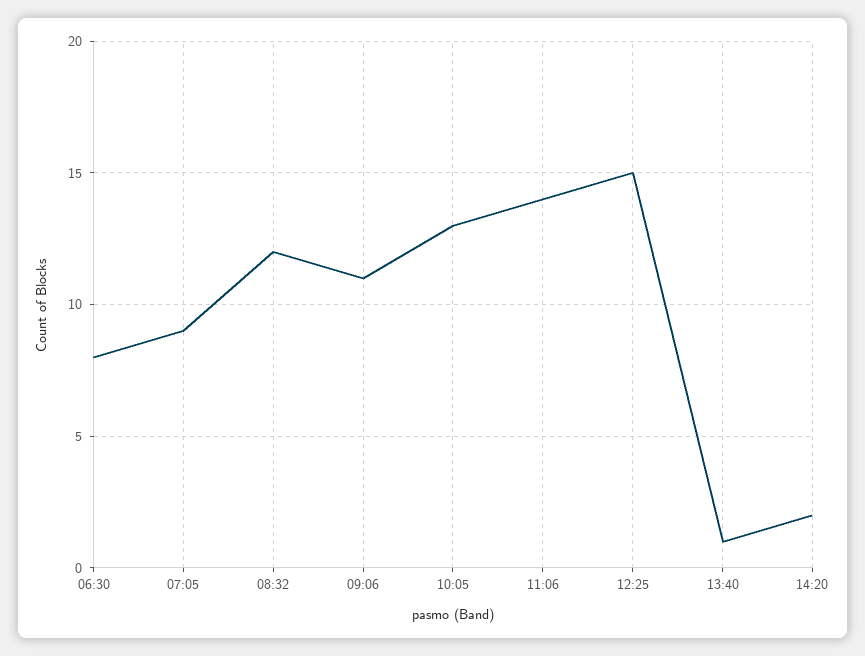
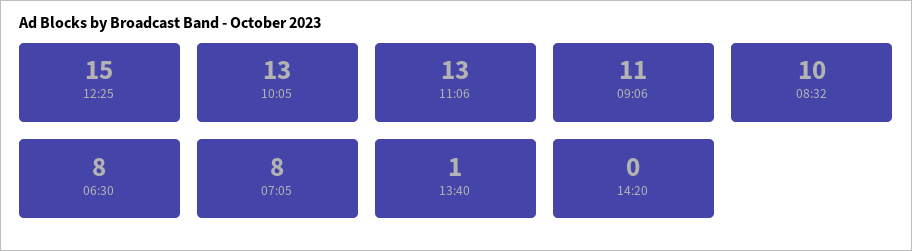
  {
    "06:30": 8,
-   "07:05": 9,
+   "07:05": 8,
-   "08:32": 12,
+   "08:32": 10,
    "09:06": 11,
    "10:05": 13,
-   "11:06": 14,
+   "11:06": 13,
    "12:25": 15,
    "13:40": 1,
-   "14:20": 2
+   "14:20": 0
  }

